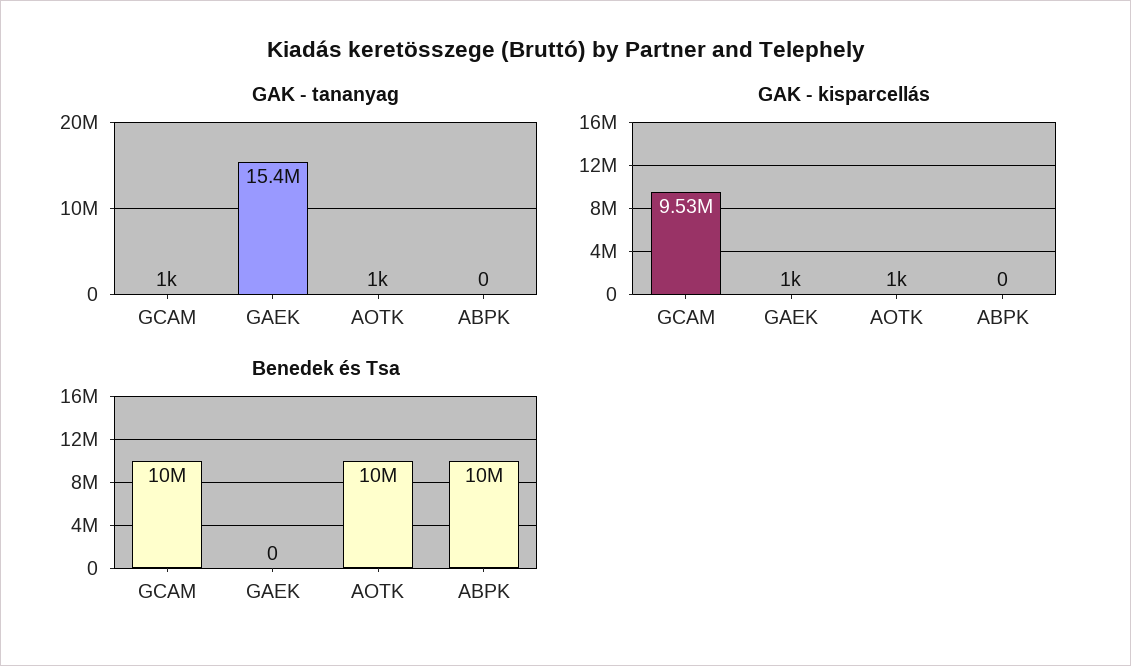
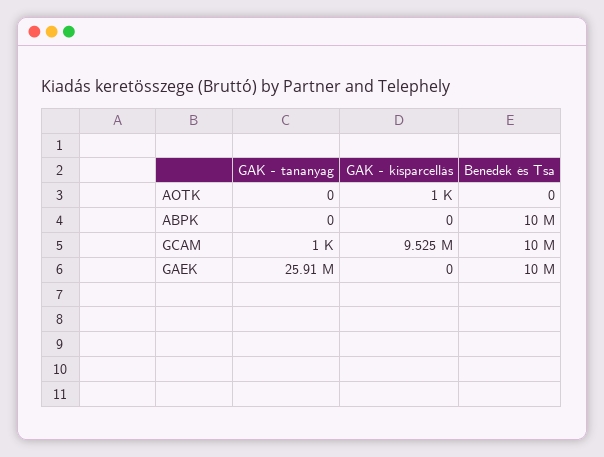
  {
    "GAK - tananyag": {
      "GCAM": 1000,
-     "GAEK": 15400000,
+     "GAEK": 25910000,
-     "AOTK": 1000,
+     "AOTK": 0,
      "ABPK": 0
    },
    "GAK - kisparcellás": {
      "GCAM": 9525000,
-     "GAEK": 1000,
+     "GAEK": 0,
      "AOTK": 1000,
      "ABPK": 0
    },
    "Benedek és Tsa": {
      "GCAM": 10000000,
-     "GAEK": 0,
+     "GAEK": 10000000,
-     "AOTK": 10000000,
+     "AOTK": 0,
      "ABPK": 10000000
    }
  }

